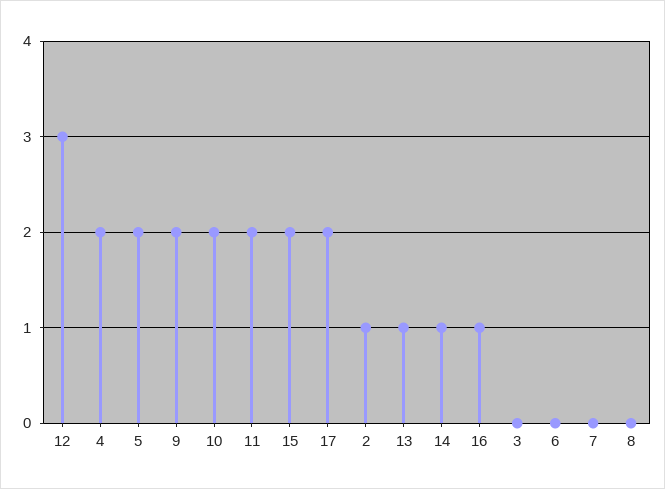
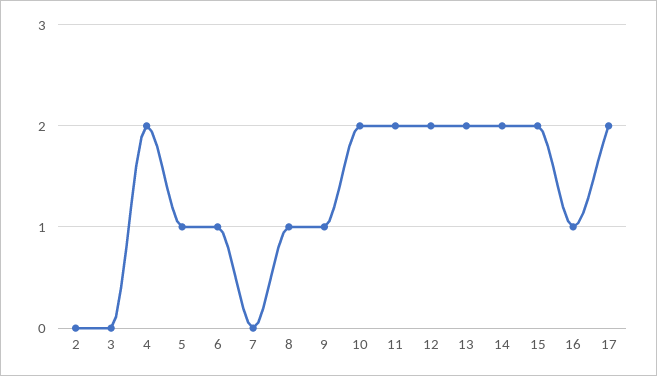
  {
-   "12": 3,
+   "12": 2,
    "4": 2,
-   "5": 2,
+   "5": 1,
-   "9": 2,
+   "9": 1,
    "10": 2,
    "11": 2,
    "15": 2,
    "17": 2,
-   "2": 1,
+   "2": 0,
-   "13": 1,
+   "13": 2,
-   "14": 1,
+   "14": 2,
    "16": 1,
    "3": 0,
-   "6": 0,
+   "6": 1,
    "7": 0,
-   "8": 0
+   "8": 1
  }

